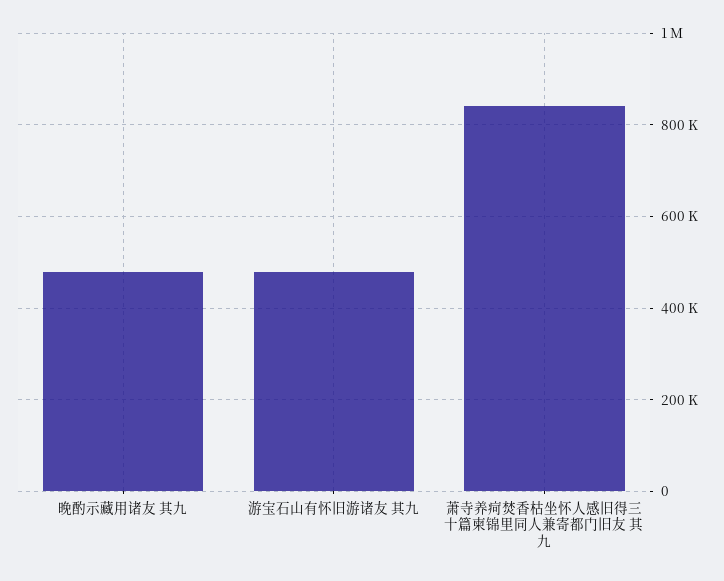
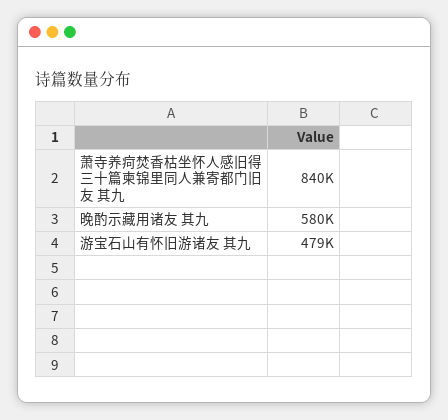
  {
-   "晚酌示藏用诸友 其九": 480000,
+   "晚酌示藏用诸友 其九": 580000,
    "游宝石山有怀旧游诸友 其九": 479000,
    "萧寺养疴焚香枯坐怀人感旧得三十篇柬锦里同人兼寄都门旧友 其九": 840000
  }

